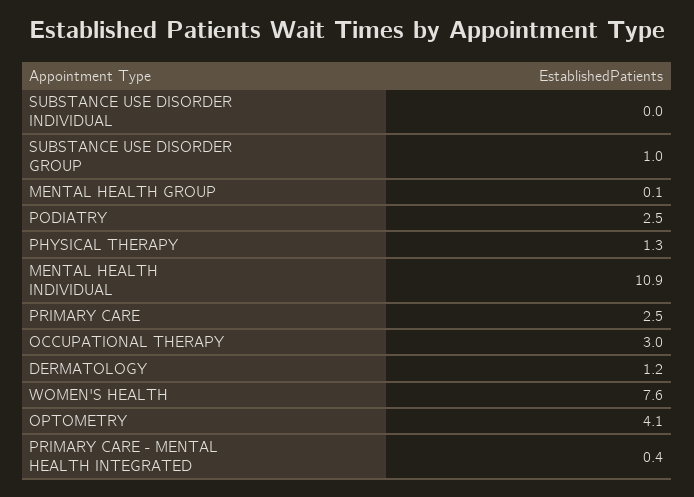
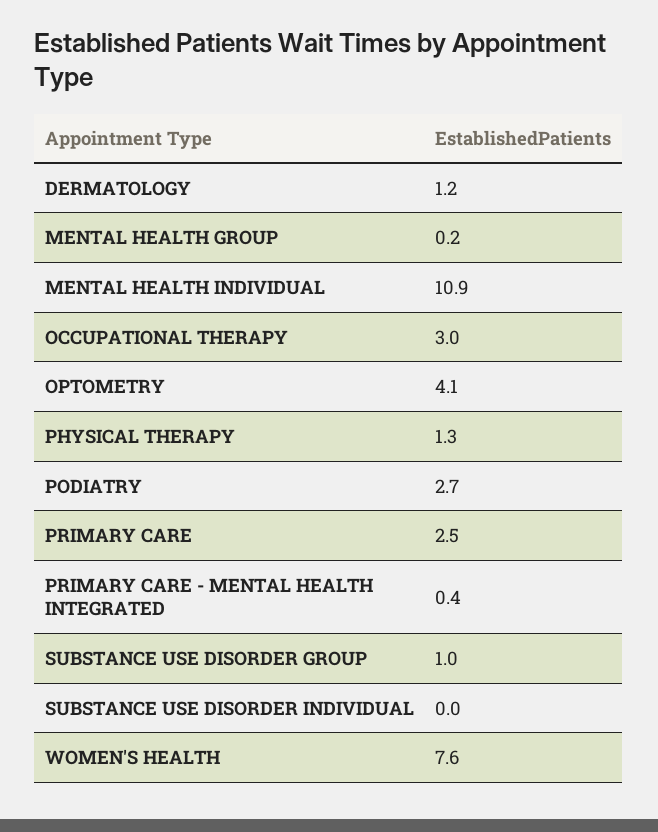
  {
    "SUBSTANCE USE DISORDER INDIVIDUAL": 0,
    "SUBSTANCE USE DISORDER GROUP": 1,
-   "MENTAL HEALTH GROUP": 0.1,
+   "MENTAL HEALTH GROUP": 0.2,
-   "PODIATRY": 2.5,
+   "PODIATRY": 2.7,
    "PHYSICAL THERAPY": 1.3,
    "MENTAL HEALTH INDIVIDUAL": 10.9,
    "PRIMARY CARE": 2.5,
    "OCCUPATIONAL THERAPY": 3,
    "DERMATOLOGY": 1.2,
    "WOMEN'S HEALTH": 7.6,
    "OPTOMETRY": 4.1,
    "PRIMARY CARE - MENTAL HEALTH INTEGRATED": 0.4
  }

